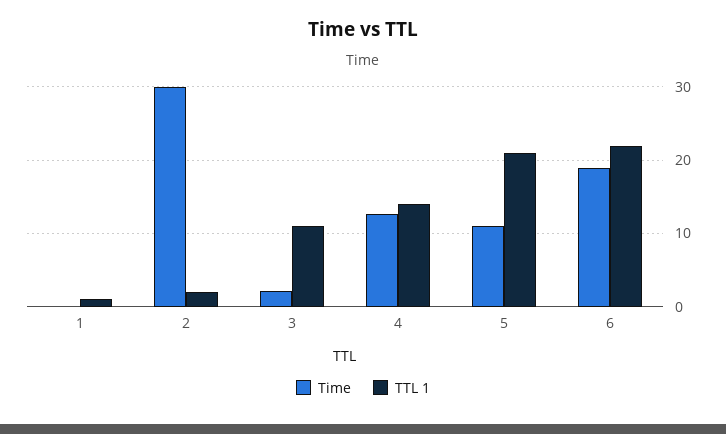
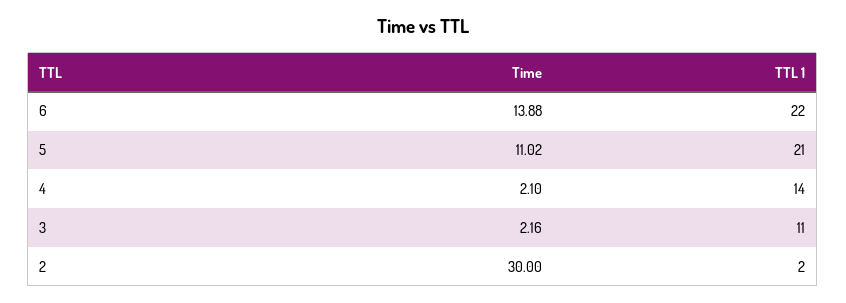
  {
    "Time": {
-     "1": 0,
      "2": 30,
      "3": 2.16,
-     "4": 13,
+     "4": 2.1,
      "5": 11.02,
-     "6": 19
+     "6": 13.88
    },
    "TTL 1": {
-     "1": 1,
      "2": 2,
      "3": 11,
      "4": 14,
      "5": 21,
      "6": 22
    }
  }

